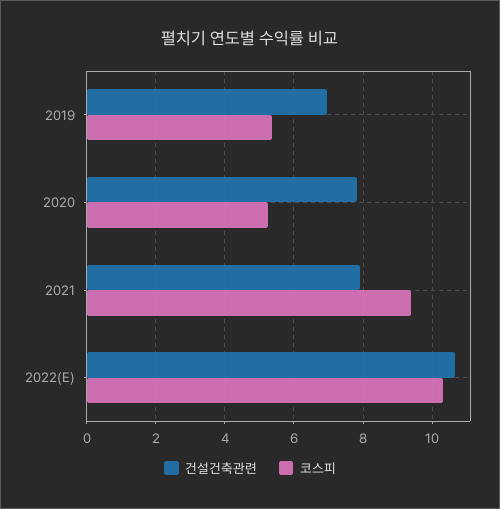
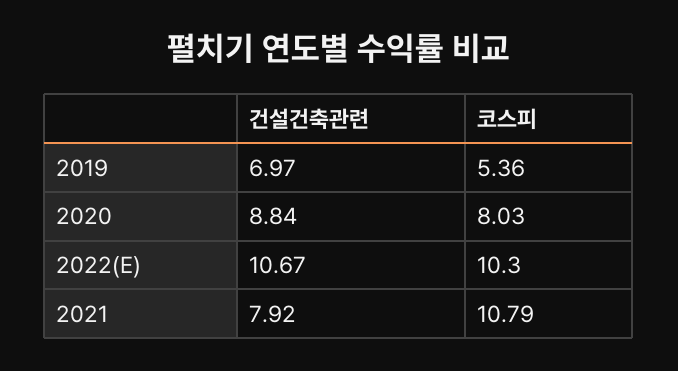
  {
    "건설건축관련": {
      "2019": 6.97,
-     "2020": 7.8,
+     "2020": 8.84,
      "2021": 7.92,
      "2022(E)": 10.67
    },
    "코스피": {
      "2019": 5.36,
-     "2020": 5.2,
+     "2020": 8.03,
-     "2021": 9.4,
+     "2021": 10.79,
      "2022(E)": 10.3
    }
  }

